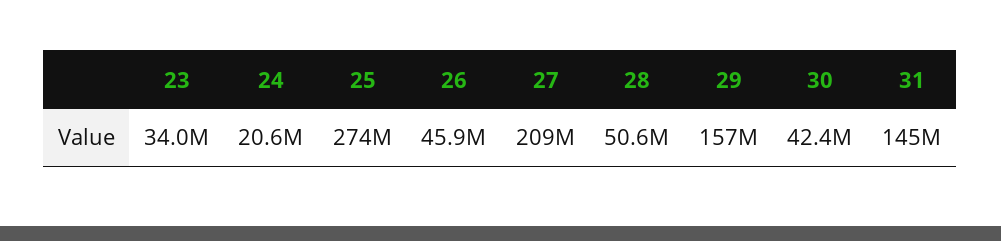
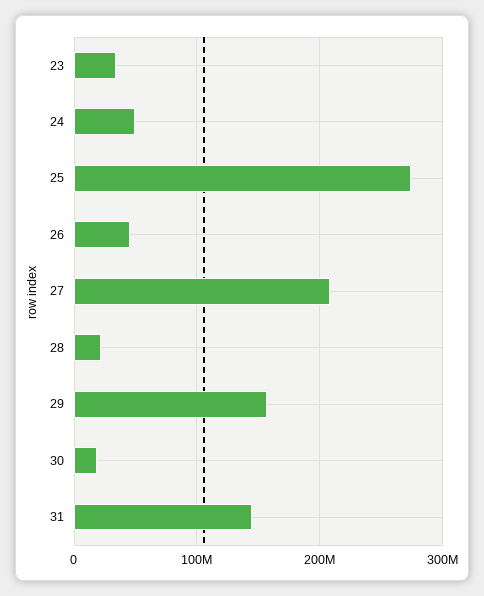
  {
    "23": 34000000,
-   "24": 20600000,
+   "24": 50000000,
    "25": 274000000,
    "26": 45900000,
    "27": 209000000,
-   "28": 50600000,
+   "28": 20000000,
    "29": 157000000,
-   "30": 42400000,
+   "30": 20000000,
    "31": 145000000
  }

